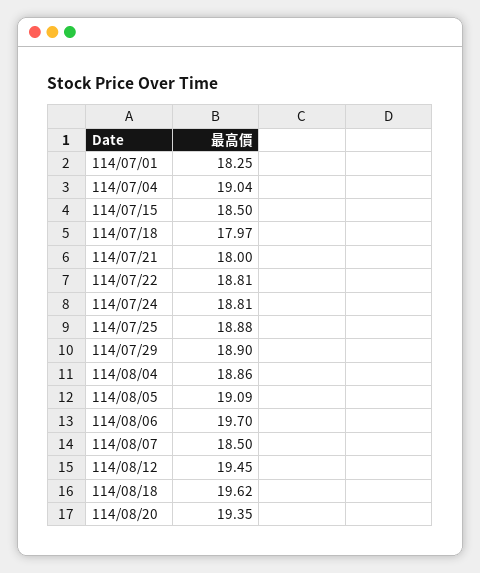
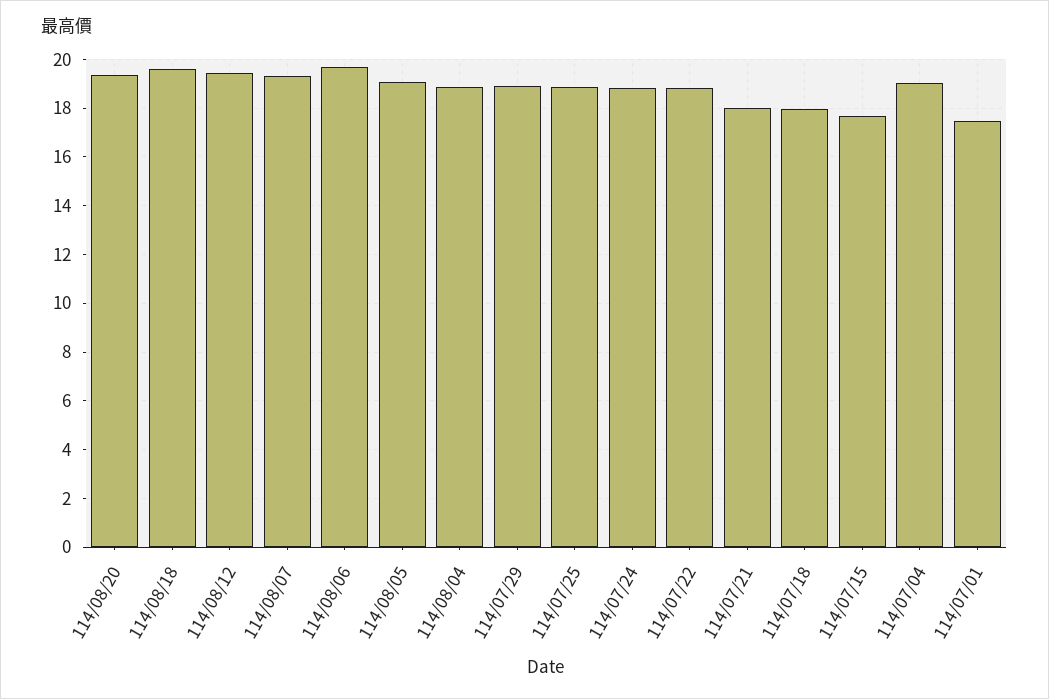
  {
-   "114/07/01": 18.25,
+   "114/07/01": 17.5,
    "114/07/04": 19.04,
-   "114/07/15": 18.5,
+   "114/07/15": 17.75,
    "114/07/18": 17.97,
    "114/07/21": 18,
    "114/07/22": 18.81,
    "114/07/24": 18.81,
    "114/07/25": 18.88,
    "114/07/29": 18.9,
    "114/08/04": 18.86,
    "114/08/05": 19.09,
    "114/08/06": 19.7,
-   "114/08/07": 18.5,
+   "114/08/07": 19.25,
    "114/08/12": 19.45,
    "114/08/18": 19.62,
    "114/08/20": 19.35
  }

